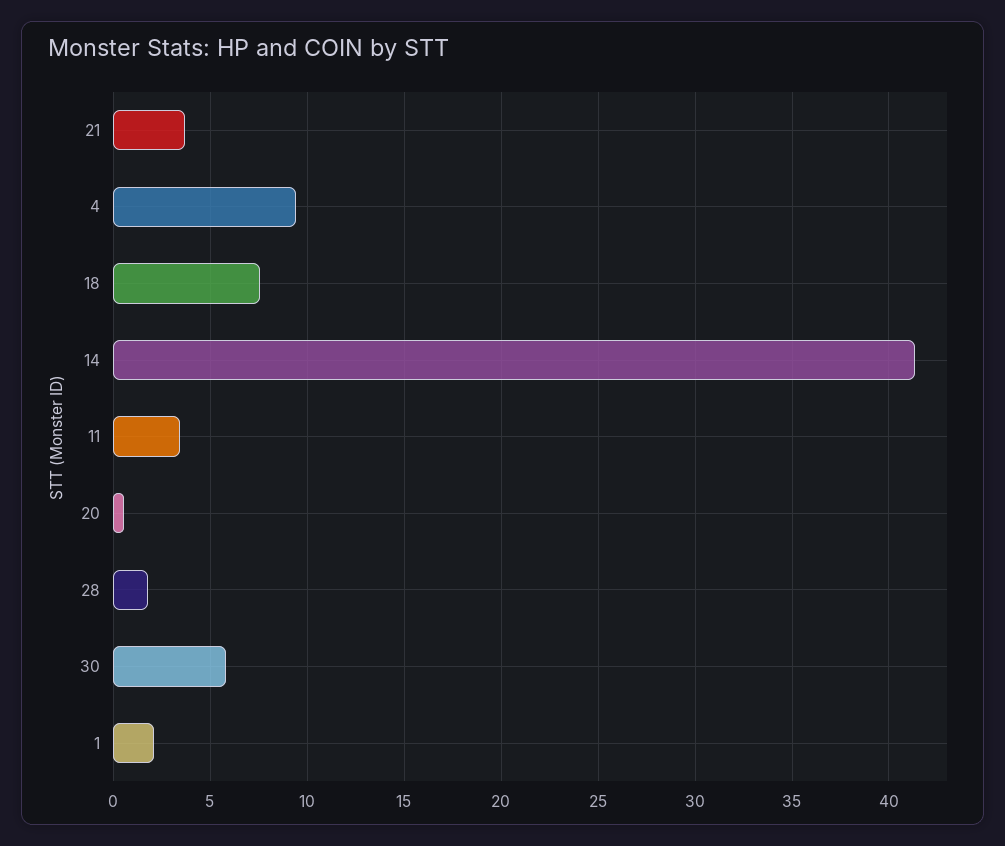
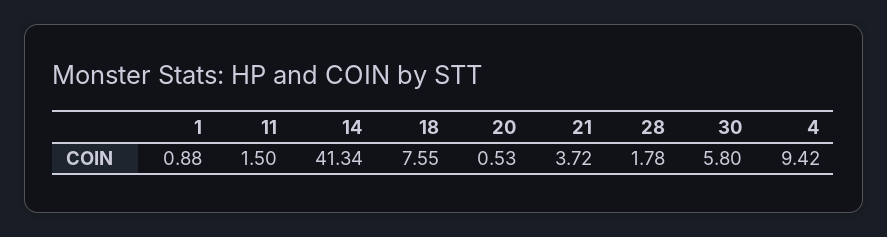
  {
    "21": 3.72,
    "4": 9.42,
    "18": 7.55,
    "14": 41.34,
-   "11": 3.5,
+   "11": 1.5,
    "20": 0.53,
    "28": 1.78,
    "30": 5.8,
-   "1": 2
+   "1": 0.88
  }

